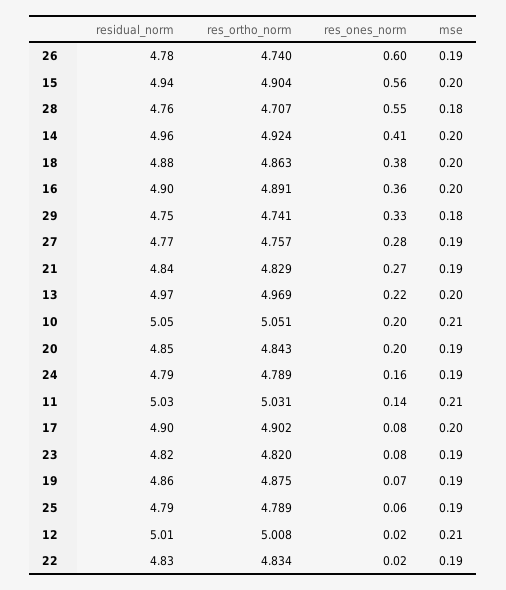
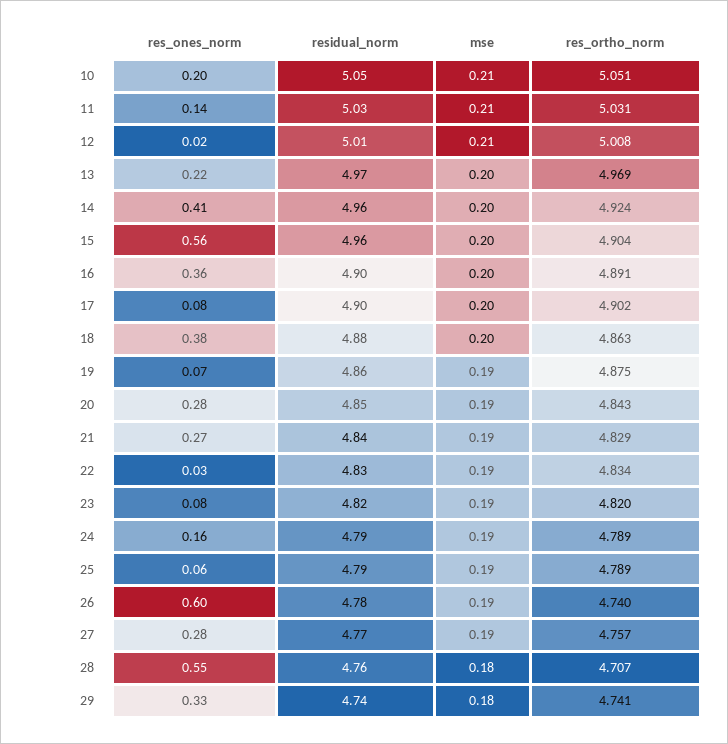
  {
    "residual_norm": {
      "26": 4.78,
-     "15": 4.94,
+     "15": 4.96,
      "28": 4.76,
      "14": 4.96,
      "18": 4.88,
      "16": 4.9,
-     "29": 4.75,
+     "29": 4.74,
      "27": 4.77,
      "21": 4.84,
      "13": 4.97,
      "10": 5.05,
      "20": 4.85,
      "24": 4.79,
      "11": 5.03,
      "17": 4.9,
      "23": 4.82,
      "19": 4.86,
      "25": 4.79,
      "12": 5.01,
      "22": 4.83
    },
    "res_ortho_norm": {
      "26": 4.74,
      "15": 4.904,
      "28": 4.707,
      "14": 4.924,
      "18": 4.863,
      "16": 4.891,
      "29": 4.741,
      "27": 4.757,
      "21": 4.829,
      "13": 4.969,
      "10": 5.051,
      "20": 4.843,
      "24": 4.789,
      "11": 5.031,
      "17": 4.902,
      "23": 4.82,
      "19": 4.875,
      "25": 4.789,
      "12": 5.008,
      "22": 4.834
    },
    "res_ones_norm": {
      "26": 0.6,
      "15": 0.56,
      "28": 0.55,
      "14": 0.41,
      "18": 0.38,
      "16": 0.36,
      "29": 0.33,
      "27": 0.28,
      "21": 0.27,
      "13": 0.22,
      "10": 0.2,
-     "20": 0.2,
+     "20": 0.28,
      "24": 0.16,
      "11": 0.14,
      "17": 0.08,
      "23": 0.08,
      "19": 0.07,
      "25": 0.06,
      "12": 0.02,
-     "22": 0.02
+     "22": 0.03
    },
    "mse": {
      "26": 0.19,
      "15": 0.2,
      "28": 0.18,
      "14": 0.2,
      "18": 0.2,
      "16": 0.2,
      "29": 0.18,
      "27": 0.19,
      "21": 0.19,
      "13": 0.2,
      "10": 0.21,
      "20": 0.19,
      "24": 0.19,
      "11": 0.21,
      "17": 0.2,
      "23": 0.19,
      "19": 0.19,
      "25": 0.19,
      "12": 0.21,
      "22": 0.19
    }
  }

